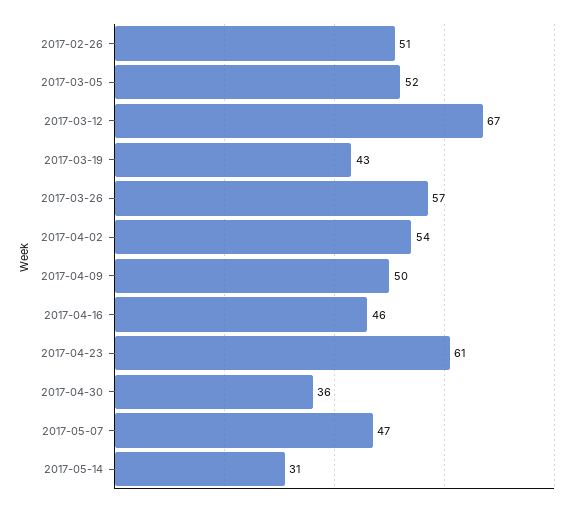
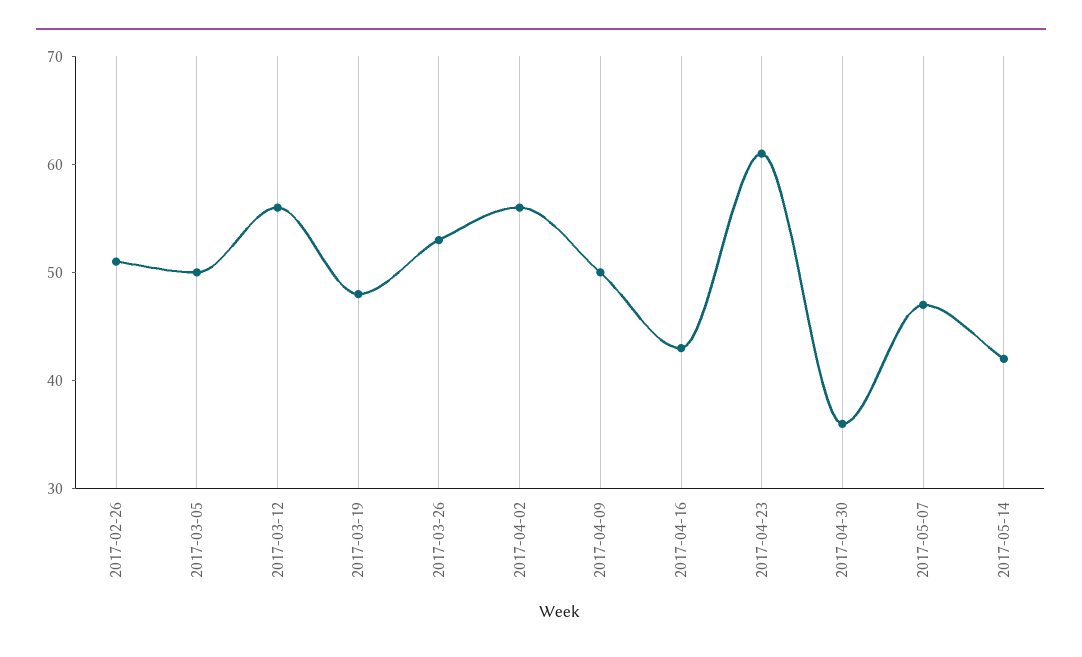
  {
    "2017-02-26": 51,
-   "2017-03-05": 52,
+   "2017-03-05": 50,
-   "2017-03-12": 67,
+   "2017-03-12": 56,
-   "2017-03-19": 43,
+   "2017-03-19": 48,
-   "2017-03-26": 57,
+   "2017-03-26": 53,
-   "2017-04-02": 54,
+   "2017-04-02": 56,
    "2017-04-09": 50,
-   "2017-04-16": 46,
+   "2017-04-16": 43,
    "2017-04-23": 61,
    "2017-04-30": 36,
    "2017-05-07": 47,
-   "2017-05-14": 31
+   "2017-05-14": 42
  }

